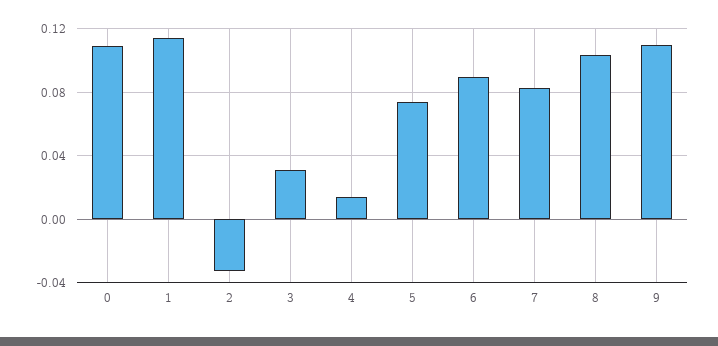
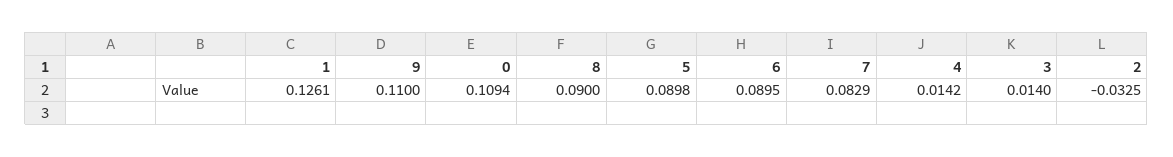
  {
    "0": 0.1094,
-   "1": 0.115,
+   "1": 0.1261,
    "2": -0.0325,
-   "3": 0.03,
+   "3": 0.014,
    "4": 0.0142,
-   "5": 0.075,
+   "5": 0.0898,
    "6": 0.0895,
    "7": 0.0829,
-   "8": 0.105,
+   "8": 0.09,
    "9": 0.11
  }

